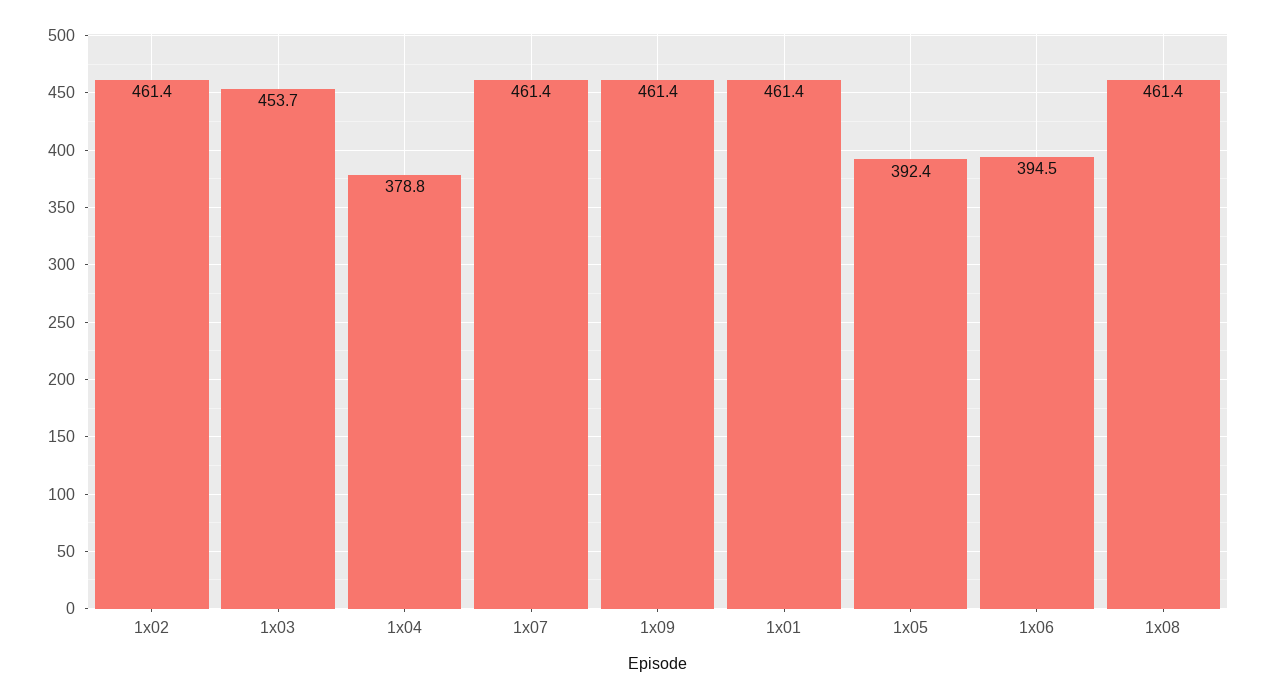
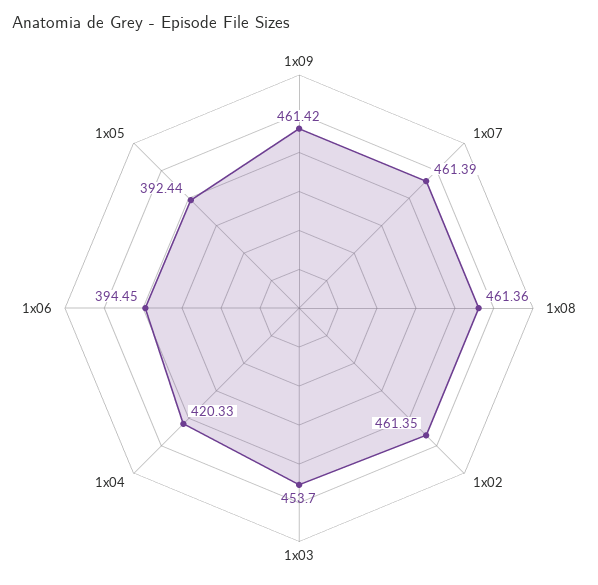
  {
    "1x02": 461.35,
    "1x03": 453.7,
-   "1x04": 378.8,
+   "1x04": 420.33,
    "1x07": 461.39,
    "1x09": 461.42,
-   "1x01": 461.4,
    "1x05": 392.44,
    "1x06": 394.45,
    "1x08": 461.36
  }

